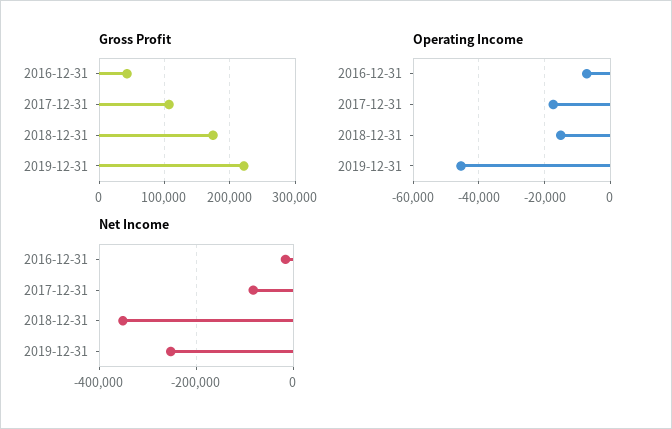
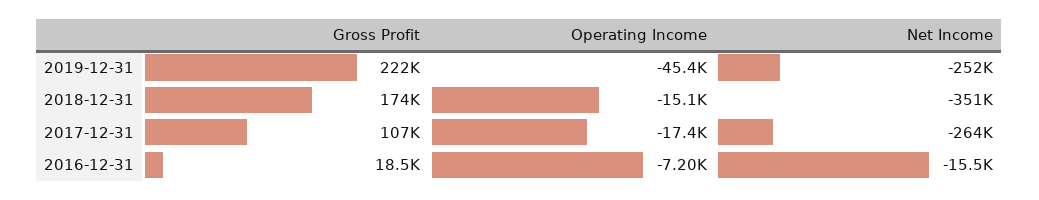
  {
    "Gross Profit": {
-     "2016-12-31": 40000,
+     "2016-12-31": 18500,
      "2017-12-31": 107000,
      "2018-12-31": 174000,
      "2019-12-31": 222000
    },
    "Operating Income": {
      "2016-12-31": -7200,
      "2017-12-31": -17400,
      "2018-12-31": -15100,
      "2019-12-31": -45400
    },
    "Net Income": {
      "2016-12-31": -15500,
-     "2017-12-31": -80000,
+     "2017-12-31": -264000,
      "2018-12-31": -351000,
      "2019-12-31": -252000
    }
  }

